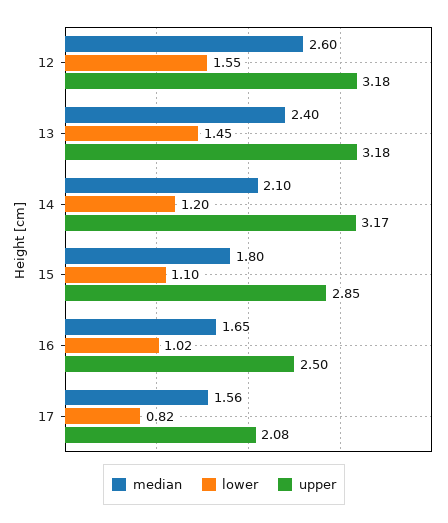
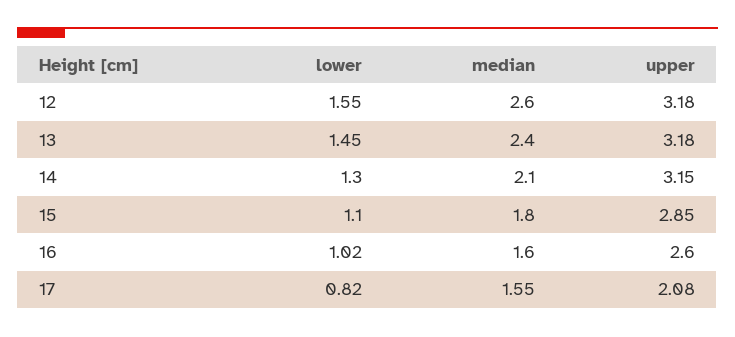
  {
    "median": {
      "12": 2.6,
      "13": 2.4,
      "14": 2.1,
      "15": 1.8,
-     "16": 1.65,
+     "16": 1.6,
-     "17": 1.56
+     "17": 1.55
    },
    "lower": {
      "12": 1.55,
      "13": 1.45,
-     "14": 1.2,
+     "14": 1.3,
      "15": 1.1,
      "16": 1.02,
      "17": 0.82
    },
    "upper": {
      "12": 3.18,
      "13": 3.18,
-     "14": 3.17,
+     "14": 3.15,
      "15": 2.85,
-     "16": 2.5,
+     "16": 2.6,
      "17": 2.08
    }
  }

